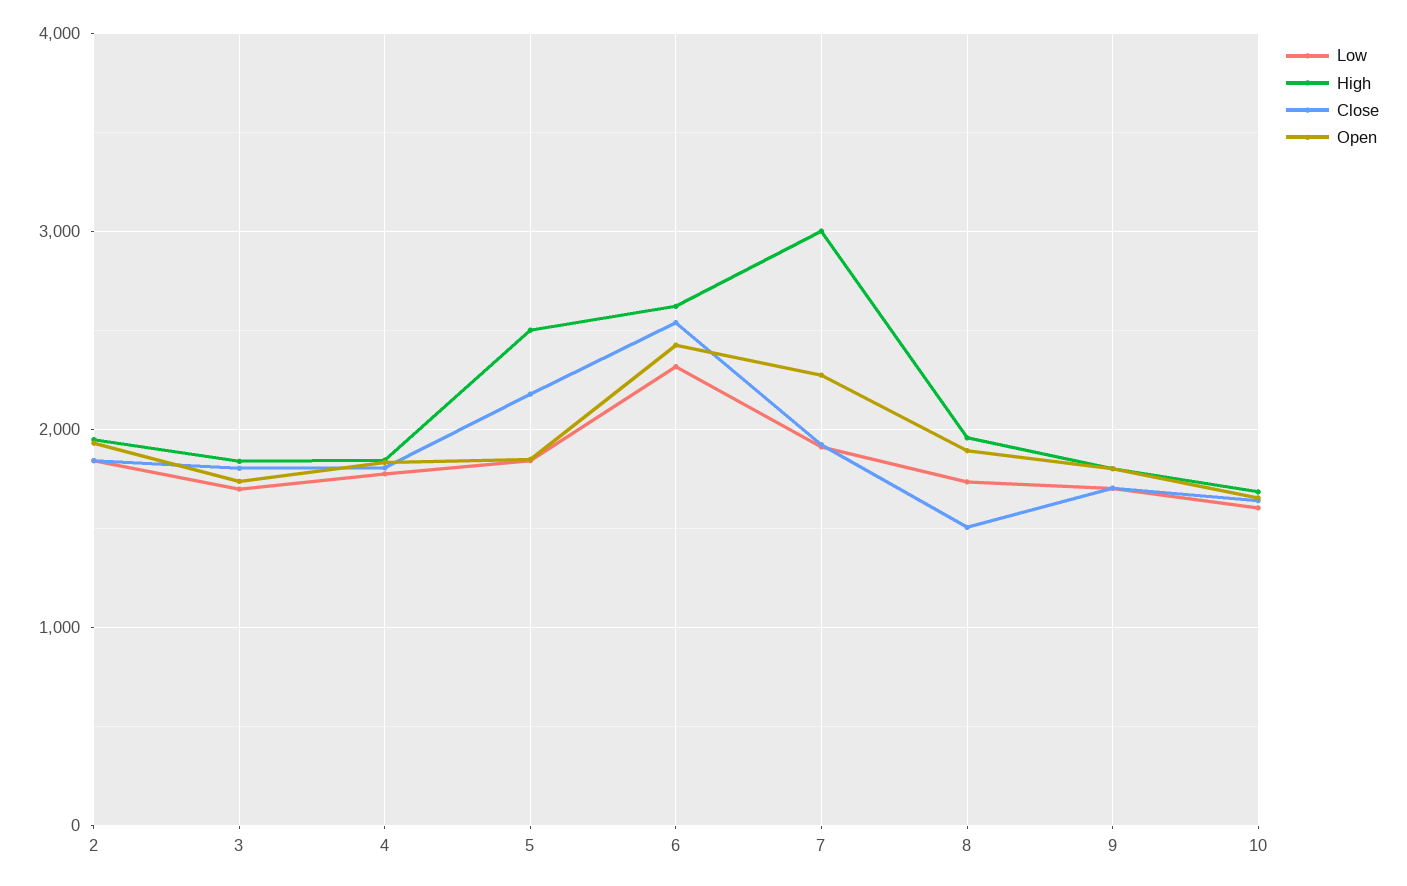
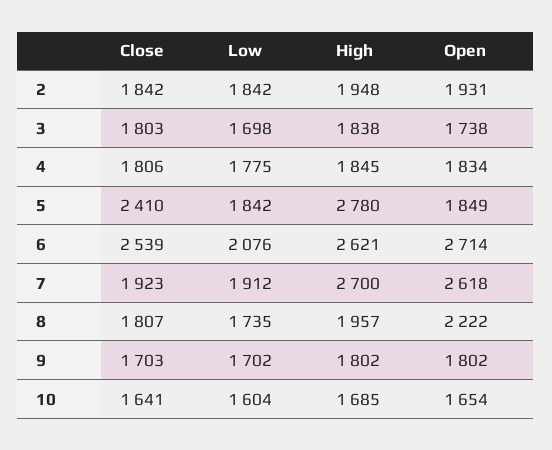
  {
    "Low": {
      "2": 1842,
      "3": 1698,
      "4": 1775,
      "5": 1842,
-     "6": 2300,
+     "6": 2076,
      "7": 1912,
      "8": 1735,
      "9": 1702,
      "10": 1604
    },
    "High": {
      "2": 1948,
      "3": 1838,
      "4": 1845,
-     "5": 2500,
+     "5": 2780,
      "6": 2621,
-     "7": 3000,
+     "7": 2700,
      "8": 1957,
      "9": 1802,
      "10": 1685
    },
    "Close": {
      "2": 1842,
      "3": 1803,
      "4": 1806,
-     "5": 2200,
+     "5": 2410,
      "6": 2539,
      "7": 1923,
-     "8": 1500,
+     "8": 1807,
      "9": 1703,
      "10": 1641
    },
    "Open": {
      "2": 1931,
      "3": 1738,
      "4": 1834,
      "5": 1849,
-     "6": 2400,
+     "6": 2714,
-     "7": 2300,
+     "7": 2618,
-     "8": 1900,
+     "8": 2222,
      "9": 1802,
      "10": 1654
    }
  }

